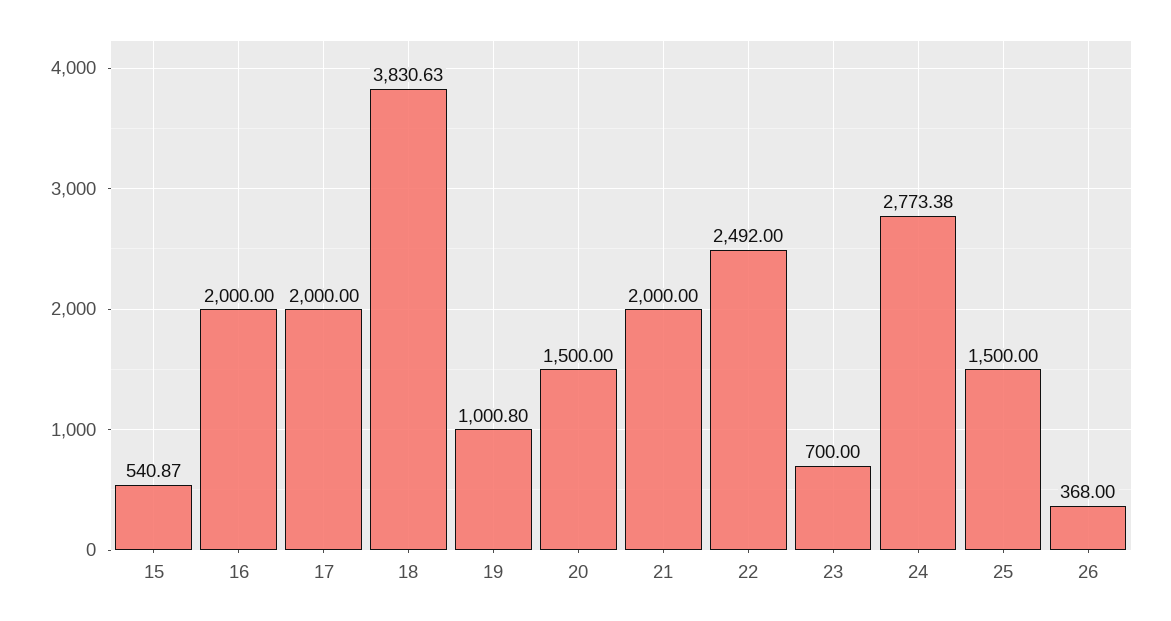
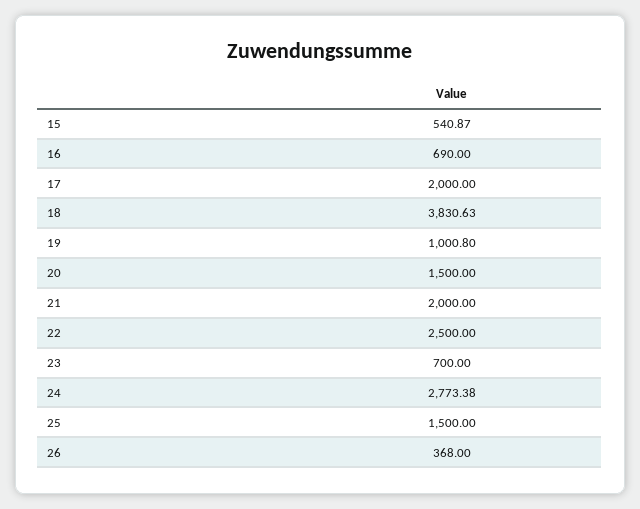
  {
    "15": 540.87,
-   "16": 2000,
+   "16": 690,
    "17": 2000,
    "18": 3830.63,
    "19": 1000.8,
    "20": 1500,
    "21": 2000,
-   "22": 2492,
+   "22": 2500,
    "23": 700,
    "24": 2773.38,
    "25": 1500,
    "26": 368
  }

